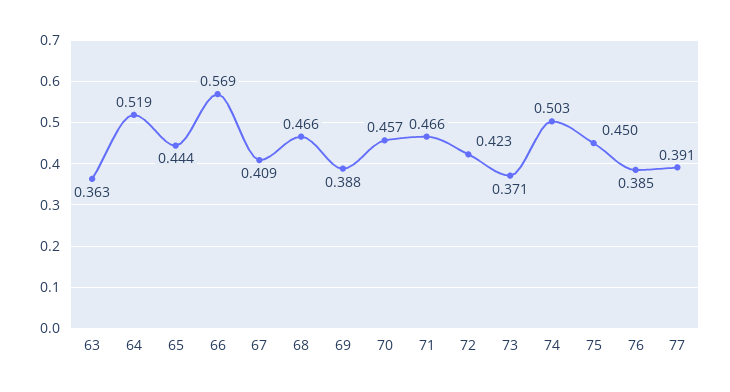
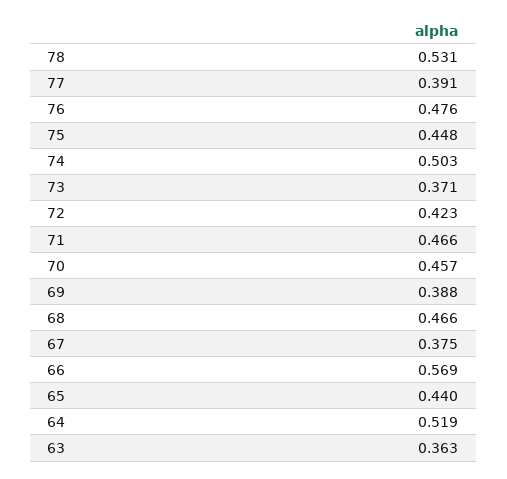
  {
    "63": 0.363,
    "64": 0.519,
-   "65": 0.444,
+   "65": 0.44,
    "66": 0.569,
-   "67": 0.409,
+   "67": 0.375,
    "68": 0.466,
    "69": 0.388,
    "70": 0.457,
    "71": 0.466,
    "72": 0.423,
    "73": 0.371,
    "74": 0.503,
-   "75": 0.45,
+   "75": 0.448,
-   "76": 0.385,
+   "76": 0.476,
-   "77": 0.391
+   "77": 0.391,
+   "78": 0.531
  }

